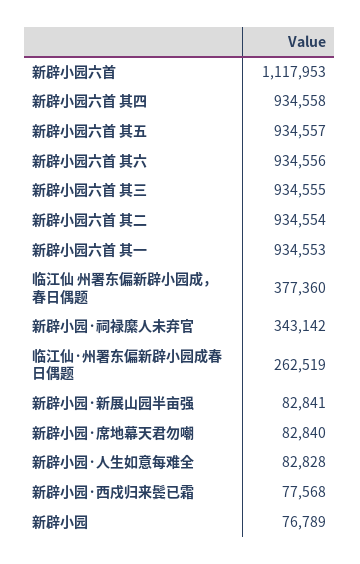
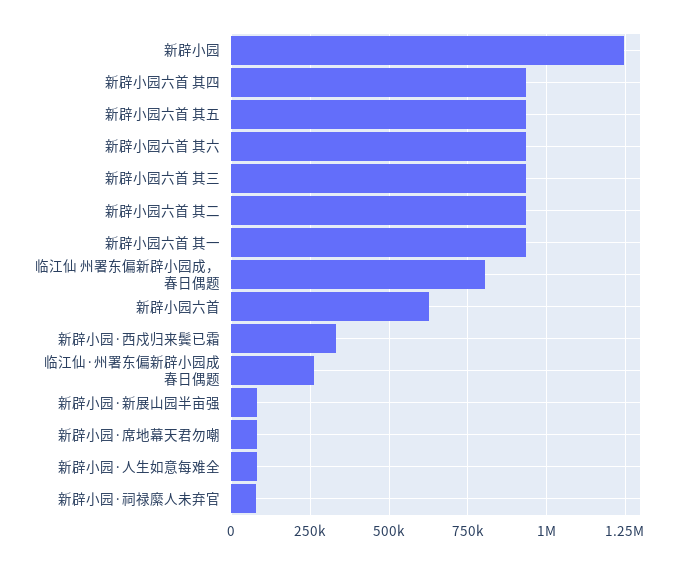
  {
-   "新辟小园六首": 1117953,
+   "新辟小园六首": 625000,
    "新辟小园六首 其四": 934558,
    "新辟小园六首 其五": 934557,
    "新辟小园六首 其六": 934556,
    "新辟小园六首 其三": 934555,
    "新辟小园六首 其二": 934554,
    "新辟小园六首 其一": 934553,
-   "临江仙 州署东偏新辟小园成，春日偶题": 377360,
+   "临江仙 州署东偏新辟小园成，春日偶题": 800000,
-   "新辟小园·祠禄縻人未弃官": 343142,
+   "新辟小园·祠禄縻人未弃官": 75000,
    "临江仙·州署东偏新辟小园成春日偶题": 262519,
    "新辟小园·新展山园半亩强": 82841,
    "新辟小园·席地幕天君勿嘲": 82840,
    "新辟小园·人生如意每难全": 82828,
-   "新辟小园·西戍归来鬓已霜": 77568,
+   "新辟小园·西戍归来鬓已霜": 325000,
-   "新辟小园": 76789
+   "新辟小园": 1250000
  }

